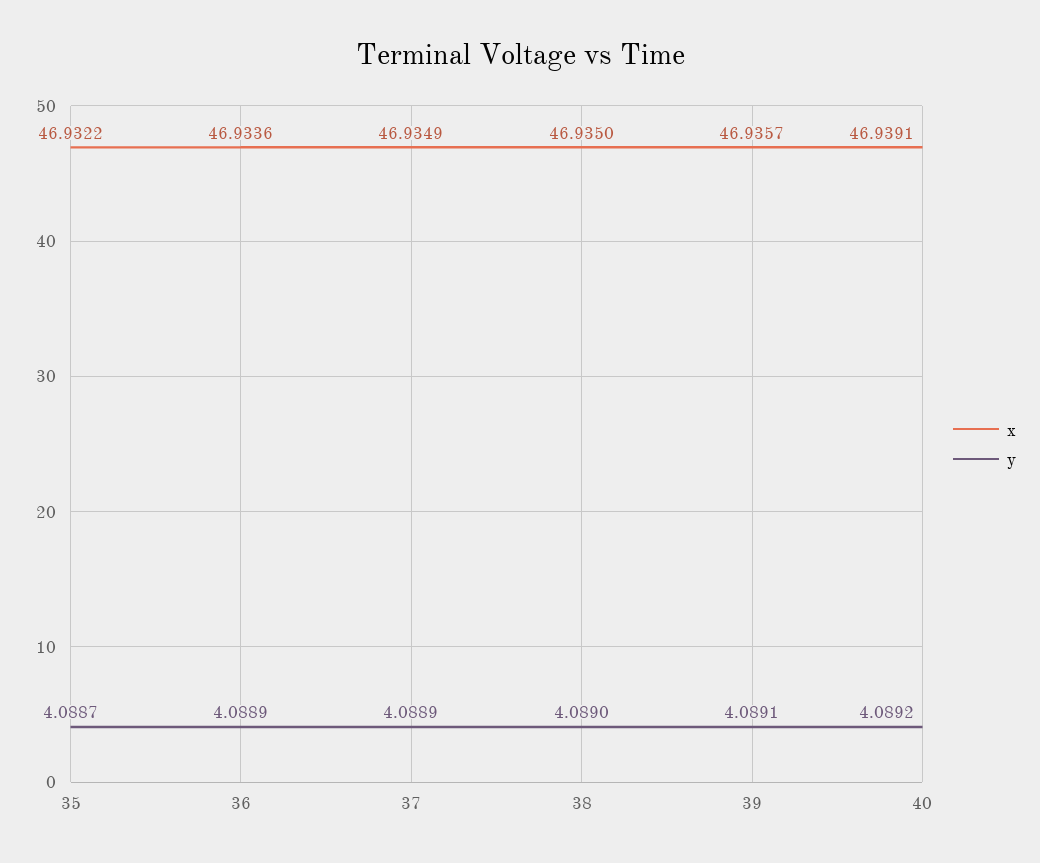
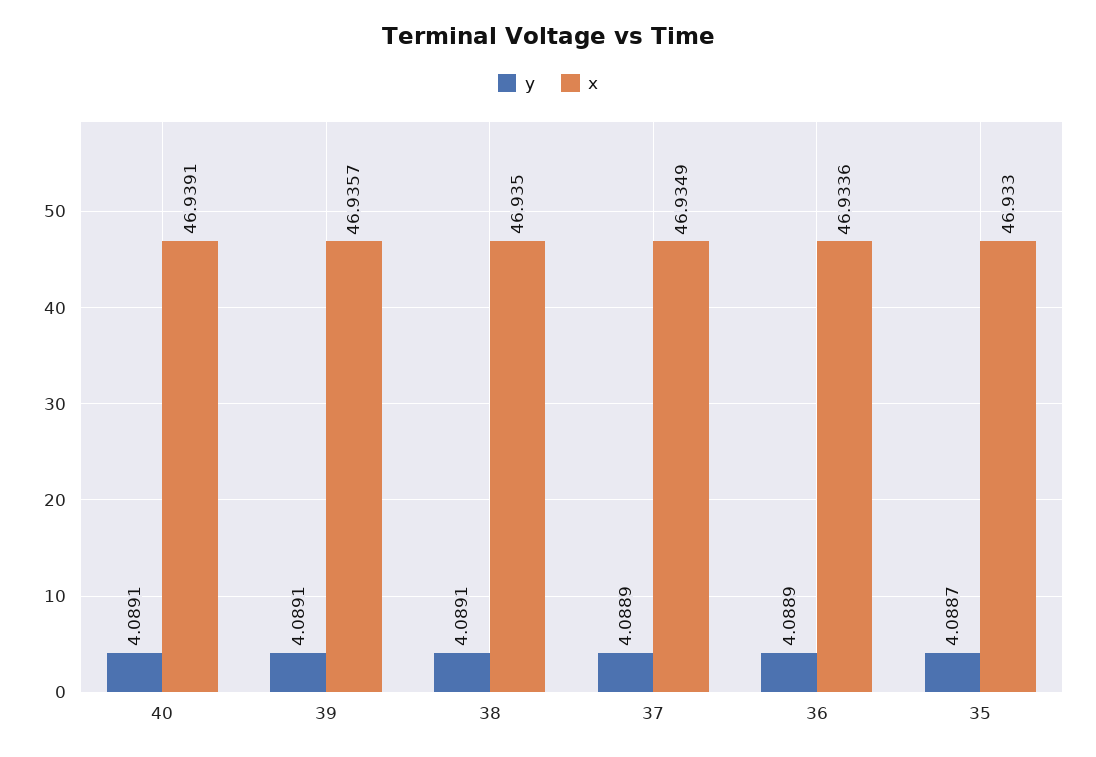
  {
    "x": {
-     "35": 46.9322,
+     "35": 46.933,
      "36": 46.9336,
      "37": 46.9349,
      "38": 46.935,
      "39": 46.9357,
      "40": 46.9391
    },
    "y": {
      "35": 4.0887,
      "36": 4.0889,
      "37": 4.0889,
-     "38": 4.089,
+     "38": 4.0891,
      "39": 4.0891,
-     "40": 4.0892
+     "40": 4.0891
    }
  }

